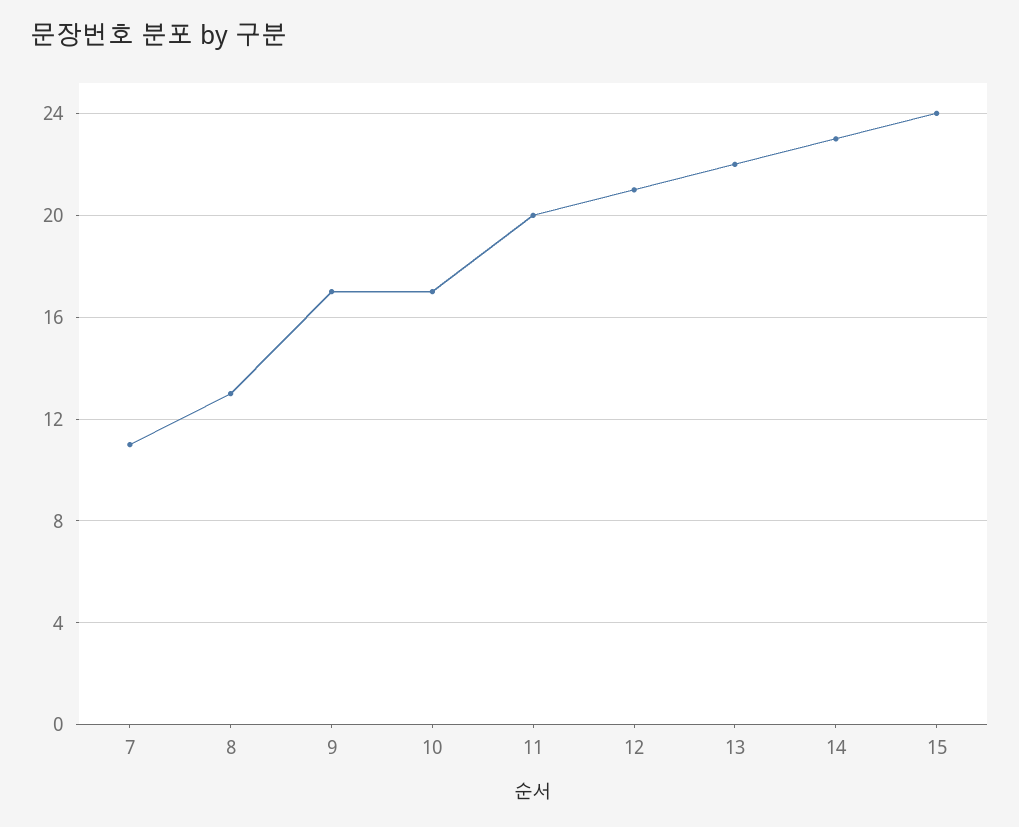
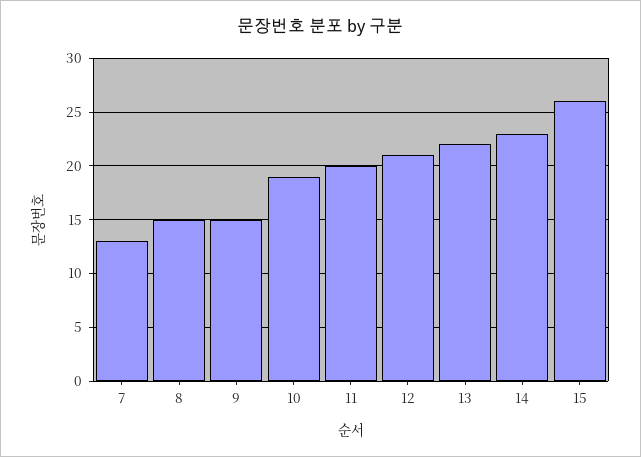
  {
-   "7": 11,
+   "7": 13,
-   "8": 13,
+   "8": 15,
-   "9": 17,
+   "9": 15,
-   "10": 17,
+   "10": 19,
    "11": 20,
    "12": 21,
    "13": 22,
    "14": 23,
-   "15": 24
+   "15": 26
  }

